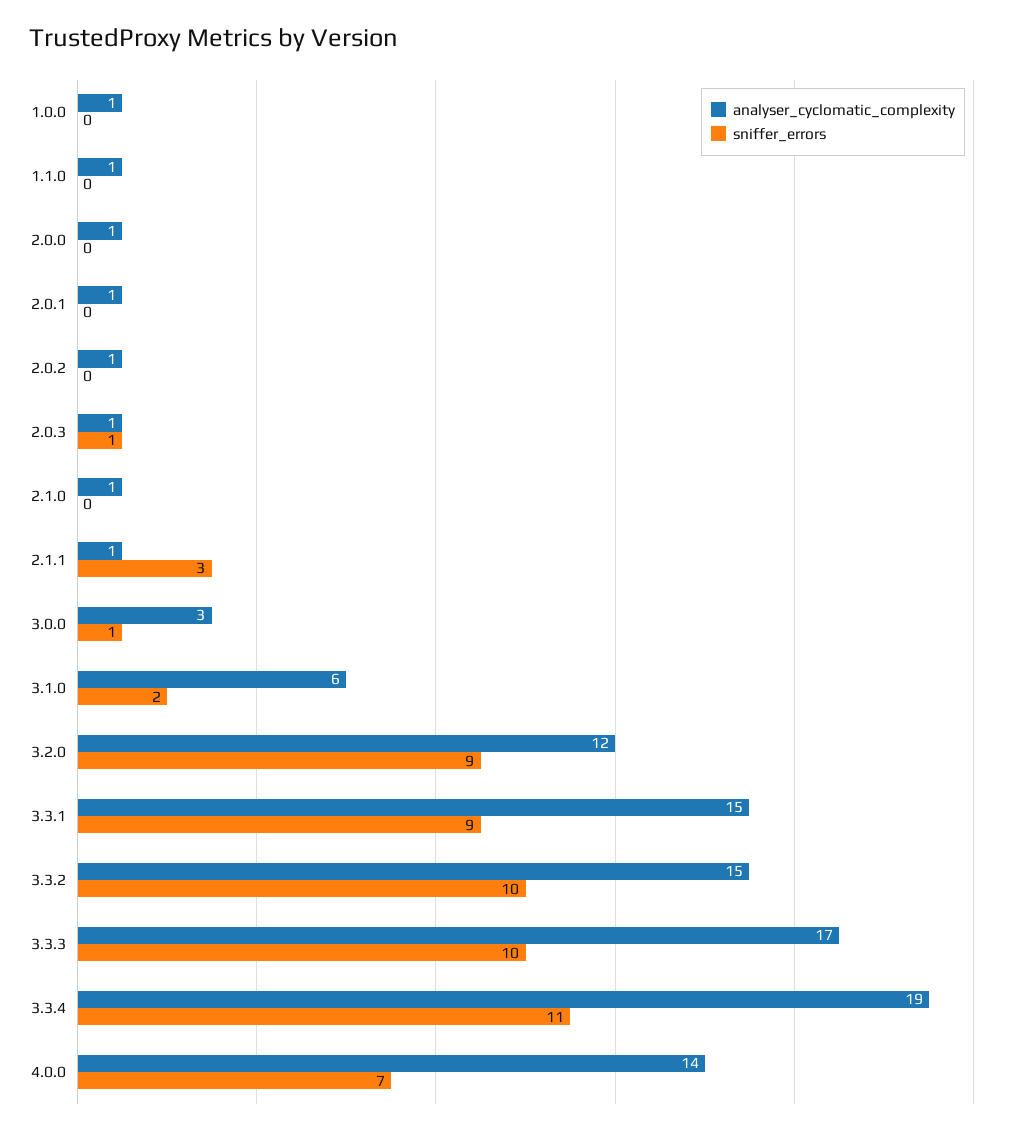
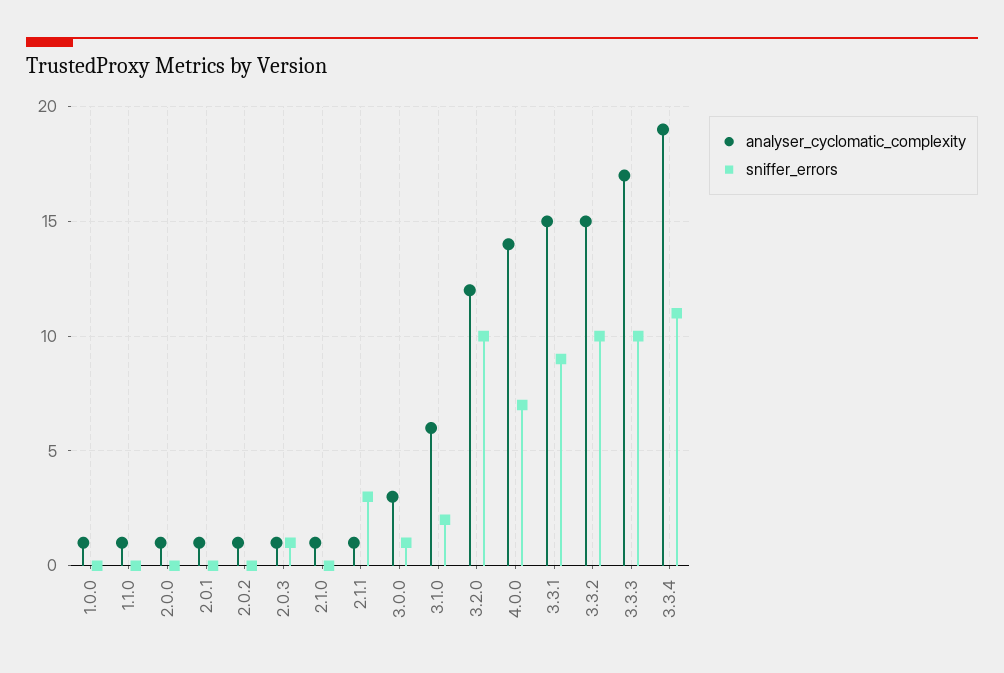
  {
    "analyser_cyclomatic_complexity": {
      "1.0.0": 1,
      "1.1.0": 1,
      "2.0.0": 1,
      "2.0.1": 1,
      "2.0.2": 1,
      "2.0.3": 1,
      "2.1.0": 1,
      "2.1.1": 1,
      "3.0.0": 3,
      "3.1.0": 6,
      "3.2.0": 12,
      "3.3.1": 15,
      "3.3.2": 15,
      "3.3.3": 17,
      "3.3.4": 19,
      "4.0.0": 14
    },
    "sniffer_errors": {
      "1.0.0": 0,
      "1.1.0": 0,
      "2.0.0": 0,
      "2.0.1": 0,
      "2.0.2": 0,
      "2.0.3": 1,
      "2.1.0": 0,
      "2.1.1": 3,
      "3.0.0": 1,
      "3.1.0": 2,
-     "3.2.0": 9,
+     "3.2.0": 10,
      "3.3.1": 9,
      "3.3.2": 10,
      "3.3.3": 10,
      "3.3.4": 11,
      "4.0.0": 7
    }
  }

